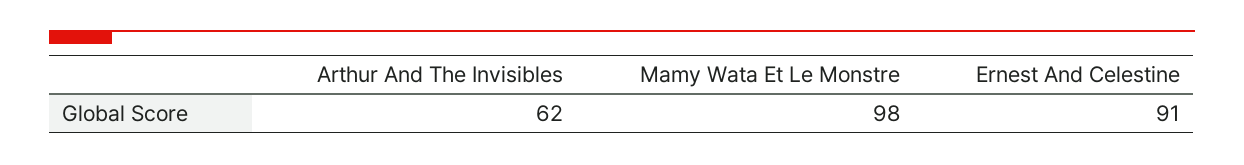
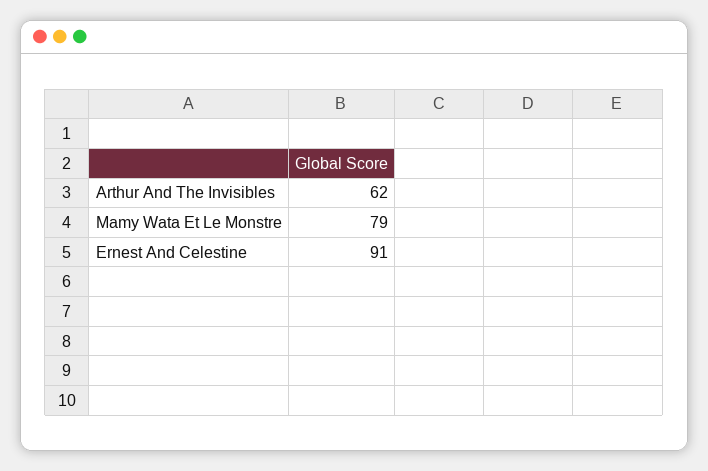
  {
    "Arthur And The Invisibles": 62,
-   "Mamy Wata Et Le Monstre": 98,
+   "Mamy Wata Et Le Monstre": 79,
    "Ernest And Celestine": 91
  }

